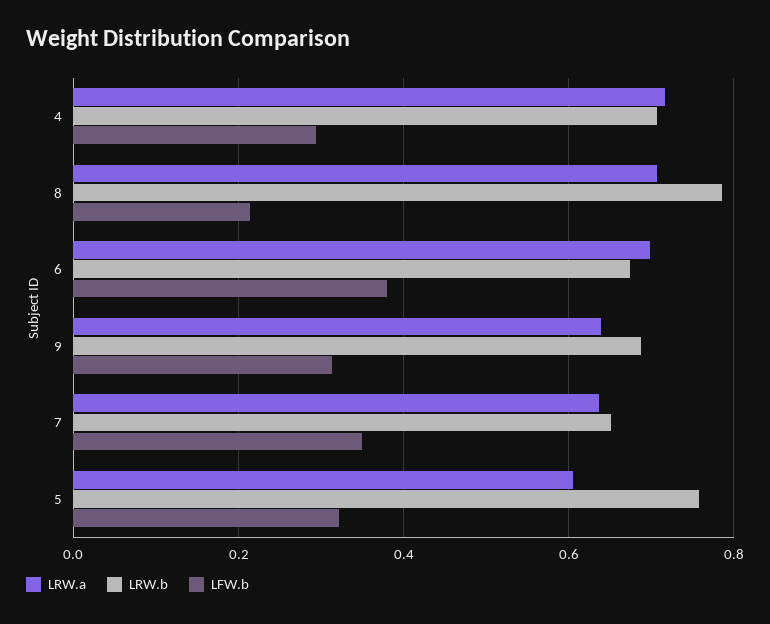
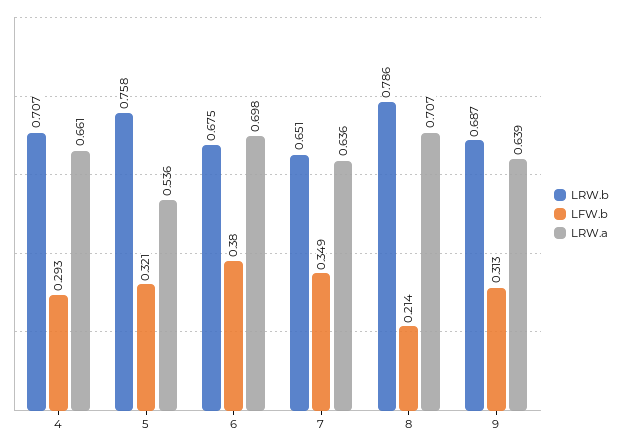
  {
    "LRW.a": {
-     "4": 0.72,
+     "4": 0.661,
      "8": 0.707,
      "6": 0.698,
      "9": 0.639,
      "7": 0.636,
-     "5": 0.6
+     "5": 0.536
    },
    "LRW.b": {
      "4": 0.707,
      "8": 0.786,
      "6": 0.675,
      "9": 0.687,
      "7": 0.651,
      "5": 0.758
    },
    "LFW.b": {
      "4": 0.293,
      "8": 0.214,
      "6": 0.38,
      "9": 0.313,
      "7": 0.349,
      "5": 0.321
    }
  }

